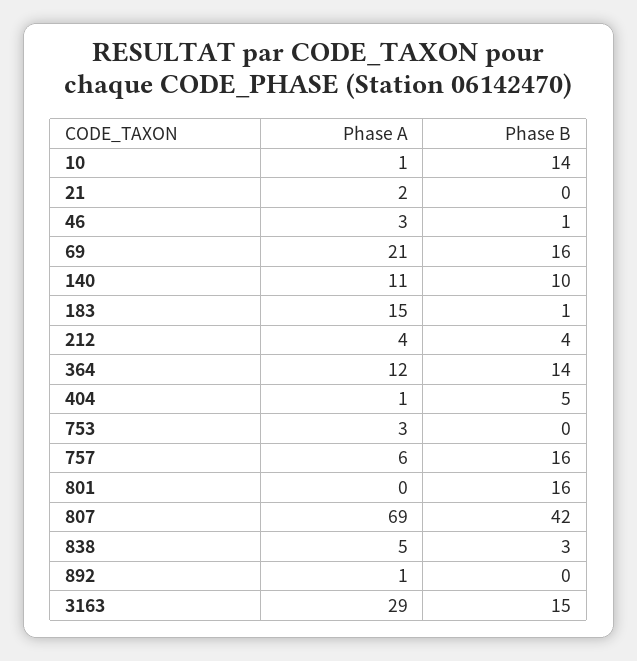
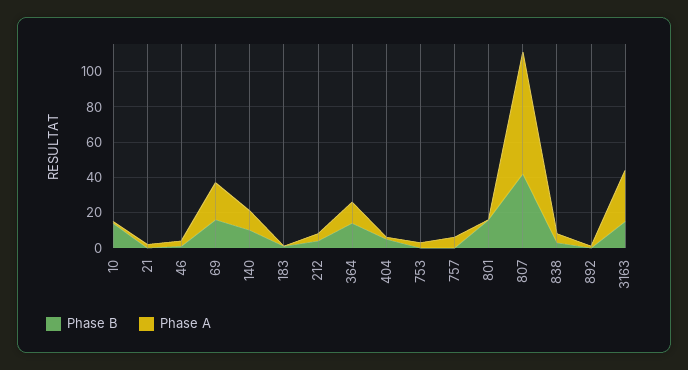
  {
    "Phase A": {
      "10": 1,
      "21": 2,
      "46": 3,
      "69": 21,
      "140": 11,
-     "183": 15,
+     "183": 0,
      "212": 4,
      "364": 12,
      "404": 1,
      "753": 3,
      "757": 6,
      "801": 0,
      "807": 69,
      "838": 5,
      "892": 1,
      "3163": 29
    },
    "Phase B": {
      "10": 14,
      "21": 0,
      "46": 1,
      "69": 16,
      "140": 10,
      "183": 1,
      "212": 4,
      "364": 14,
      "404": 5,
      "753": 0,
-     "757": 16,
+     "757": 0,
      "801": 16,
      "807": 42,
      "838": 3,
      "892": 0,
      "3163": 15
    }
  }

